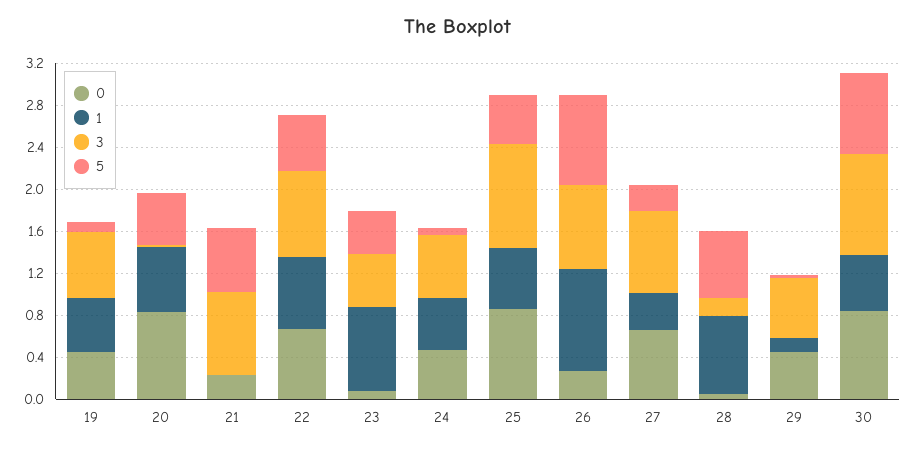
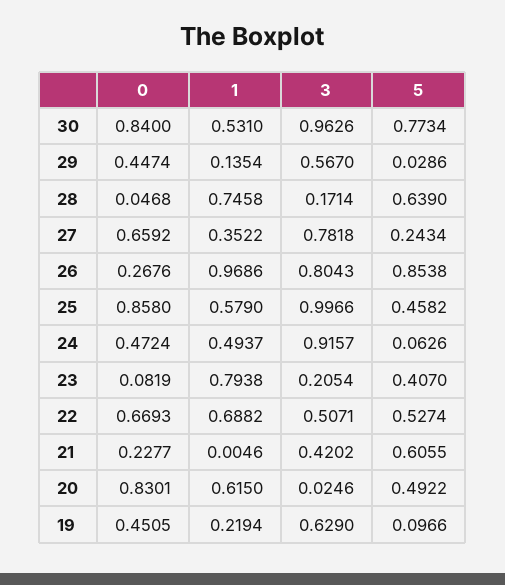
  {
    "0": {
      "19": 0.4505,
      "20": 0.8301,
      "21": 0.2277,
      "22": 0.6693,
      "23": 0.0819,
      "24": 0.4724,
      "25": 0.858,
      "26": 0.2676,
      "27": 0.6592,
      "28": 0.0468,
      "29": 0.4474,
      "30": 0.84
    },
    "1": {
-     "19": 0.5,
+     "19": 0.2194,
      "20": 0.615,
      "21": 0.0046,
      "22": 0.6882,
      "23": 0.7938,
      "24": 0.4937,
      "25": 0.579,
      "26": 0.9686,
      "27": 0.3522,
      "28": 0.7458,
      "29": 0.1354,
      "30": 0.531
    },
    "3": {
      "19": 0.629,
      "20": 0.0246,
-     "21": 0.8,
+     "21": 0.4202,
-     "22": 0.8,
+     "22": 0.5071,
-     "23": 0.5,
+     "23": 0.2054,
-     "24": 0.6,
+     "24": 0.9157,
      "25": 0.9966,
      "26": 0.8043,
      "27": 0.7818,
      "28": 0.1714,
      "29": 0.567,
      "30": 0.9626
    },
    "5": {
      "19": 0.0966,
      "20": 0.4922,
      "21": 0.6055,
      "22": 0.5274,
      "23": 0.407,
      "24": 0.0626,
      "25": 0.4582,
      "26": 0.8538,
      "27": 0.2434,
      "28": 0.639,
      "29": 0.0286,
      "30": 0.7734
    }
  }

